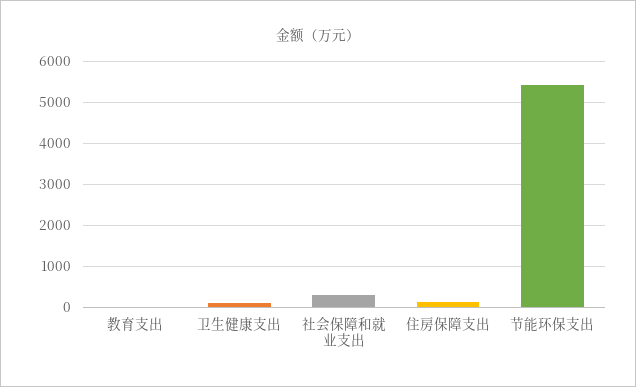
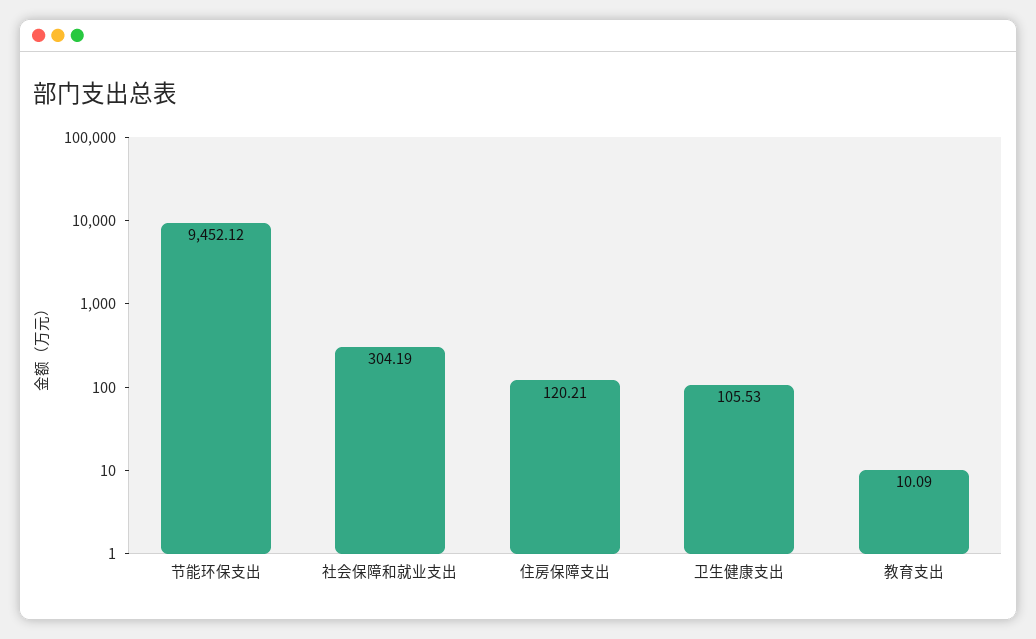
  {
    "教育支出": 10.09,
    "卫生健康支出": 105.53,
    "社会保障和就业支出": 304.19,
    "住房保障支出": 120.21,
-   "节能环保支出": 5400
+   "节能环保支出": 9452.12
  }

